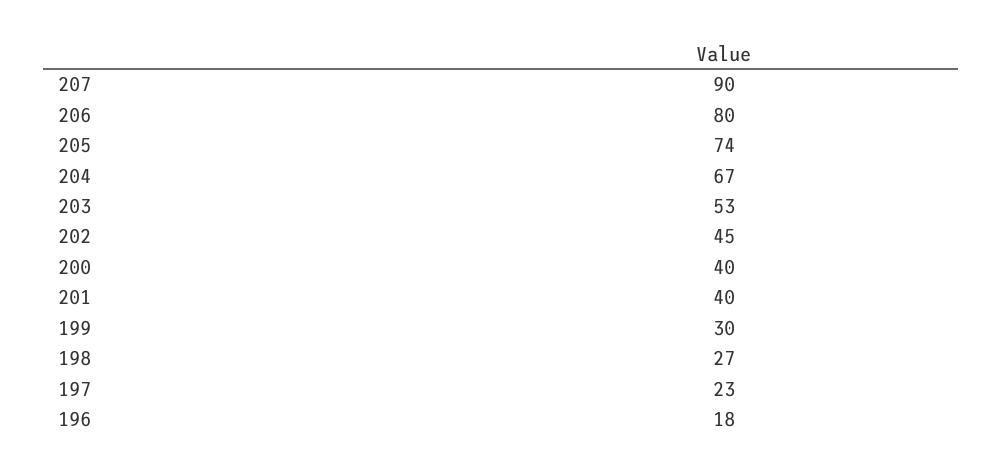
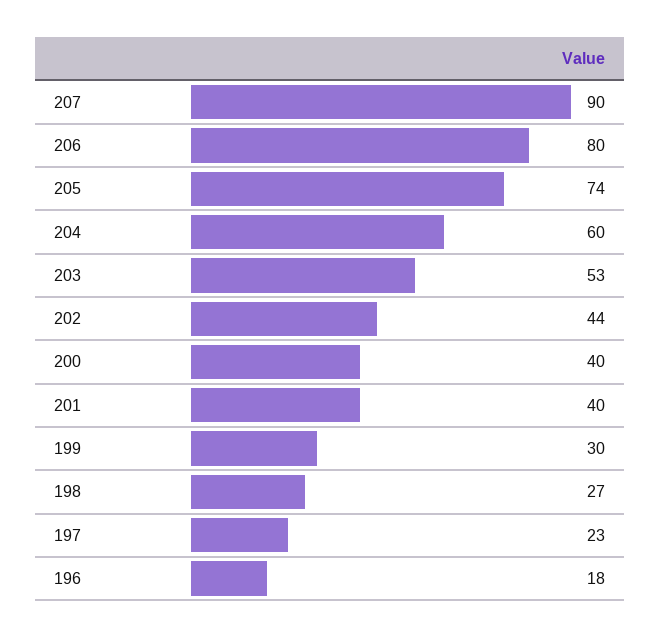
  {
    "207": 90,
    "206": 80,
    "205": 74,
-   "204": 67,
+   "204": 60,
    "203": 53,
-   "202": 45,
+   "202": 44,
    "200": 40,
    "201": 40,
    "199": 30,
    "198": 27,
    "197": 23,
    "196": 18
  }

